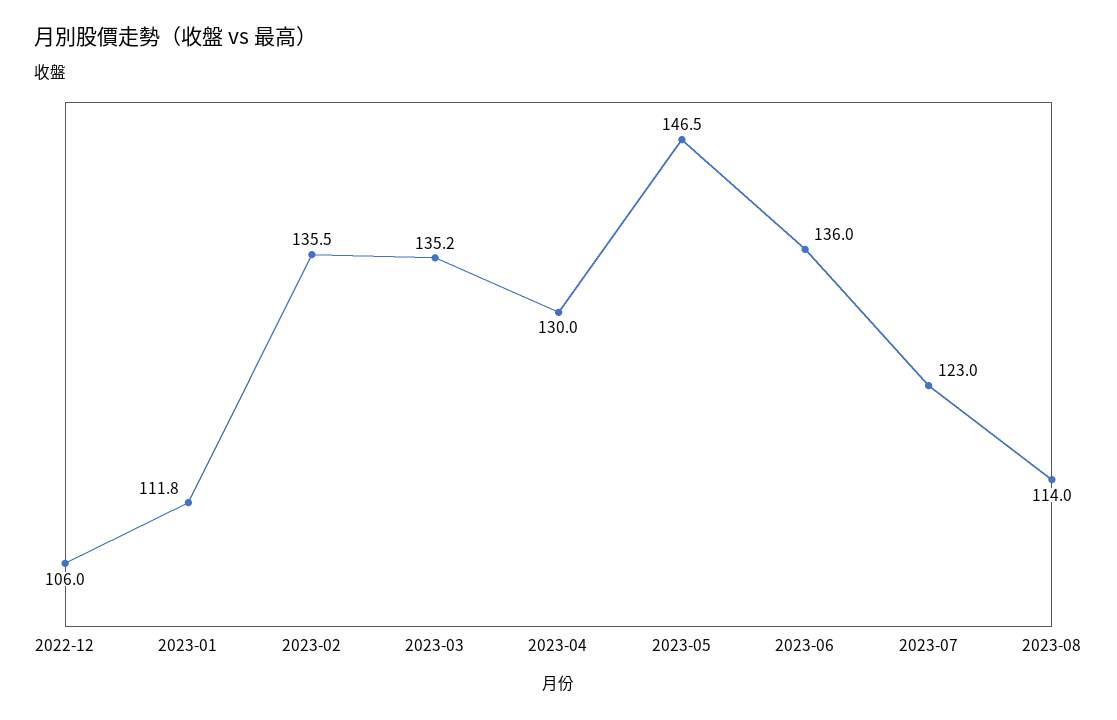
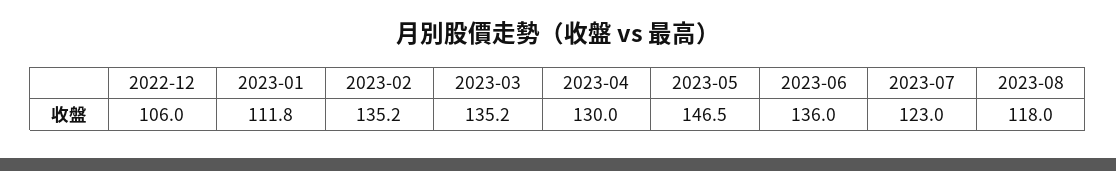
  {
    "2022-12": 106,
    "2023-01": 111.8,
-   "2023-02": 135.5,
+   "2023-02": 135.2,
    "2023-03": 135.2,
    "2023-04": 130,
    "2023-05": 146.5,
    "2023-06": 136,
    "2023-07": 123,
-   "2023-08": 114
+   "2023-08": 118
  }

